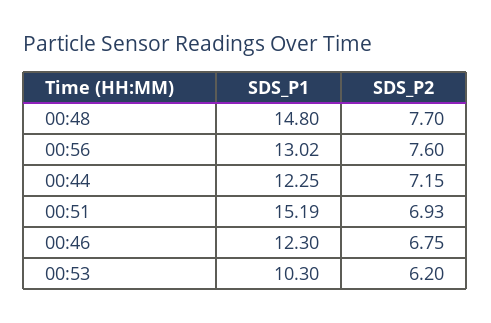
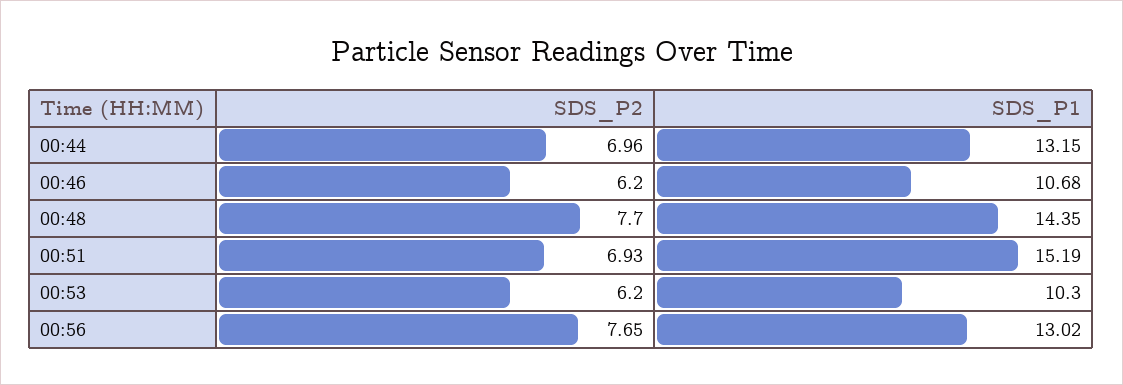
  {
    "SDS_P1": {
-     "00:48": 14.8,
+     "00:48": 14.35,
      "00:56": 13.02,
-     "00:44": 12.25,
+     "00:44": 13.15,
      "00:51": 15.19,
-     "00:46": 12.3,
+     "00:46": 10.68,
      "00:53": 10.3
    },
    "SDS_P2": {
      "00:48": 7.7,
-     "00:56": 7.6,
+     "00:56": 7.65,
-     "00:44": 7.15,
+     "00:44": 6.96,
      "00:51": 6.93,
-     "00:46": 6.75,
+     "00:46": 6.2,
      "00:53": 6.2
    }
  }

